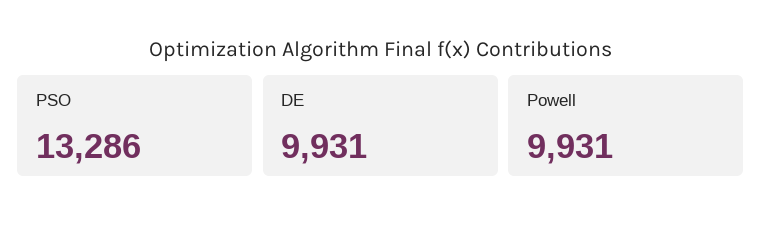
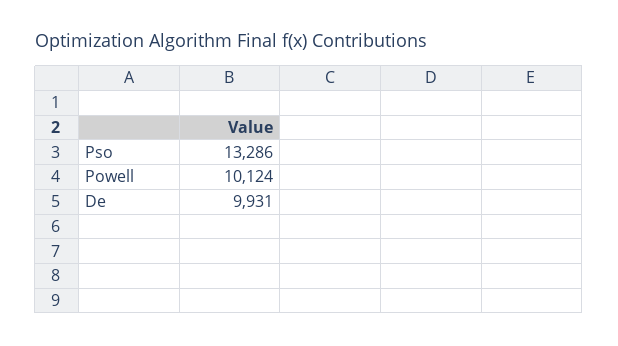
  {
    "PSO": 13286,
    "DE": 9931,
-   "Powell": 9931
+   "Powell": 10124
  }

